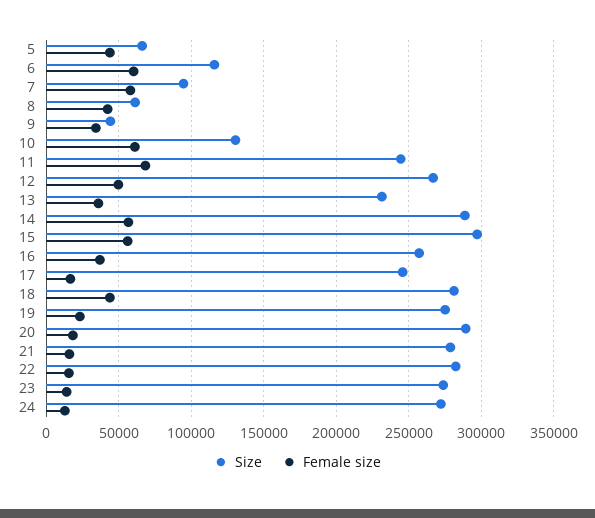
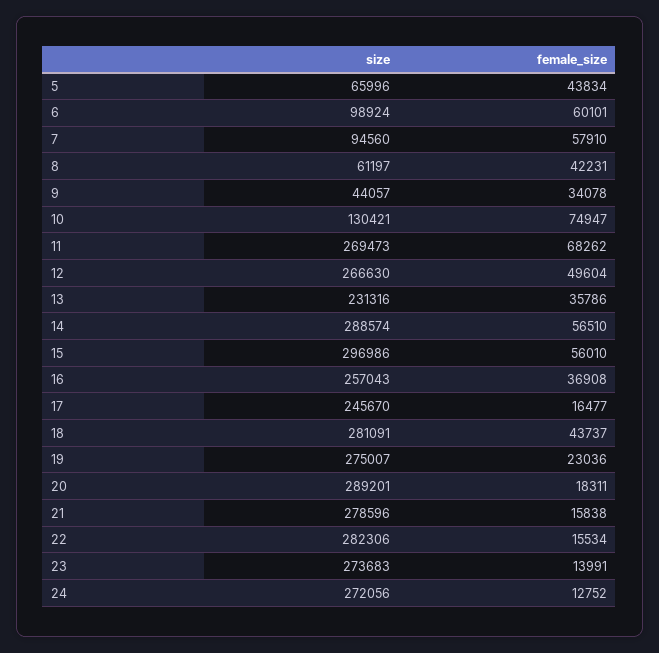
  {
    "Size": {
      "5": 65996,
-     "6": 115000,
+     "6": 98924,
      "7": 94560,
      "8": 61197,
      "9": 44057,
      "10": 130421,
-     "11": 245000,
+     "11": 269473,
      "12": 266630,
      "13": 231316,
      "14": 288574,
      "15": 296986,
      "16": 257043,
      "17": 245670,
      "18": 281091,
      "19": 275007,
      "20": 289201,
      "21": 278596,
      "22": 282306,
      "23": 273683,
      "24": 272056
    },
    "Female size": {
      "5": 43834,
      "6": 60101,
      "7": 57910,
      "8": 42231,
      "9": 34078,
-     "10": 60000,
+     "10": 74947,
      "11": 68262,
      "12": 49604,
      "13": 35786,
      "14": 56510,
      "15": 56010,
      "16": 36908,
      "17": 16477,
      "18": 43737,
      "19": 23036,
      "20": 18311,
      "21": 15838,
      "22": 15534,
      "23": 13991,
      "24": 12752
    }
  }

